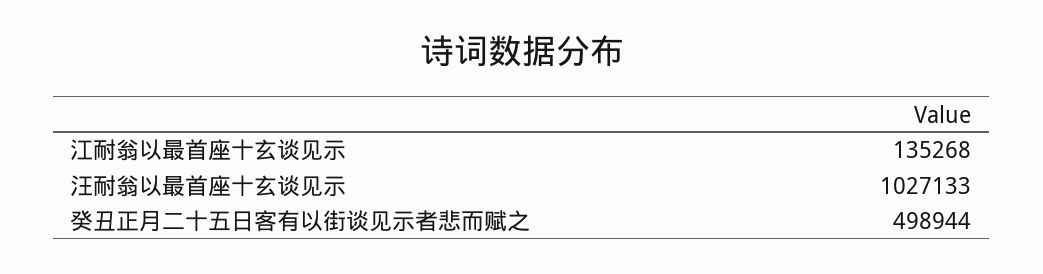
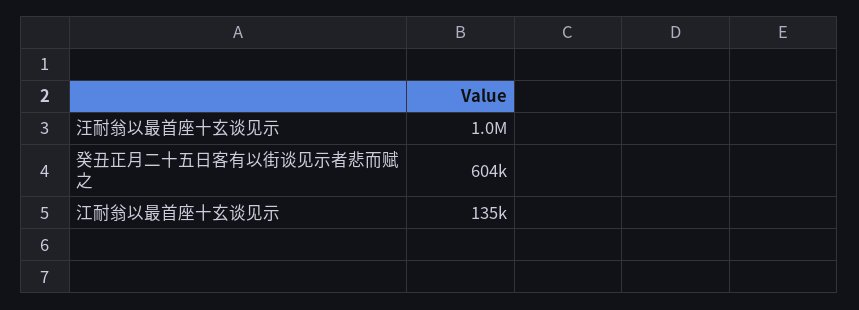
  {
    "江耐翁以最首座十玄谈见示": 135268,
    "汪耐翁以最首座十玄谈见示": 1027133,
-   "癸丑正月二十五日客有以街谈见示者悲而赋之": 498944
+   "癸丑正月二十五日客有以街谈见示者悲而赋之": 604000
  }

